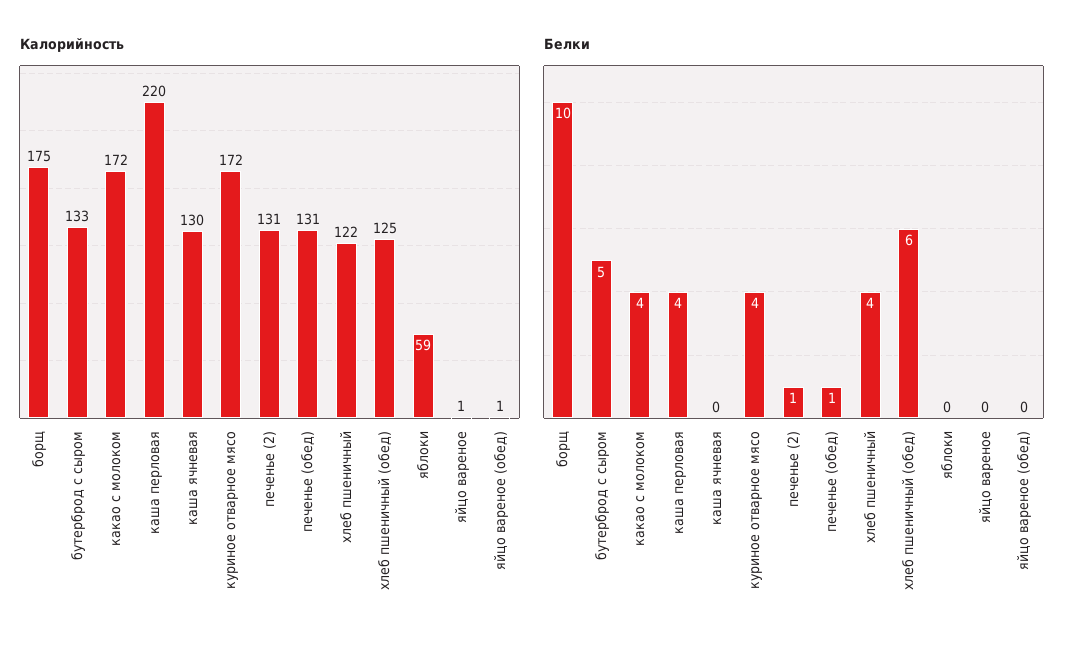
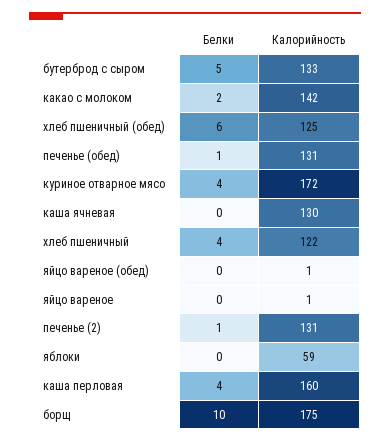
  {
    "Калорийность": {
      "борщ": 175,
      "бутерброд с сыром": 133,
-     "какао с молоком": 172,
+     "какао с молоком": 142,
-     "каша перловая": 220,
+     "каша перловая": 160,
      "каша ячневая": 130,
      "куриное отварное мясо": 172,
      "печенье (2)": 131,
      "печенье (обед)": 131,
      "хлеб пшеничный": 122,
      "хлеб пшеничный (обед)": 125,
      "яблоки": 59,
      "яйцо вареное": 1,
      "яйцо вареное (обед)": 1
    },
    "Белки": {
      "борщ": 10,
      "бутерброд с сыром": 5,
-     "какао с молоком": 4,
+     "какао с молоком": 2,
      "каша перловая": 4,
      "каша ячневая": 0,
      "куриное отварное мясо": 4,
      "печенье (2)": 1,
      "печенье (обед)": 1,
      "хлеб пшеничный": 4,
      "хлеб пшеничный (обед)": 6,
      "яблоки": 0,
      "яйцо вареное": 0,
      "яйцо вареное (обед)": 0
    }
  }

